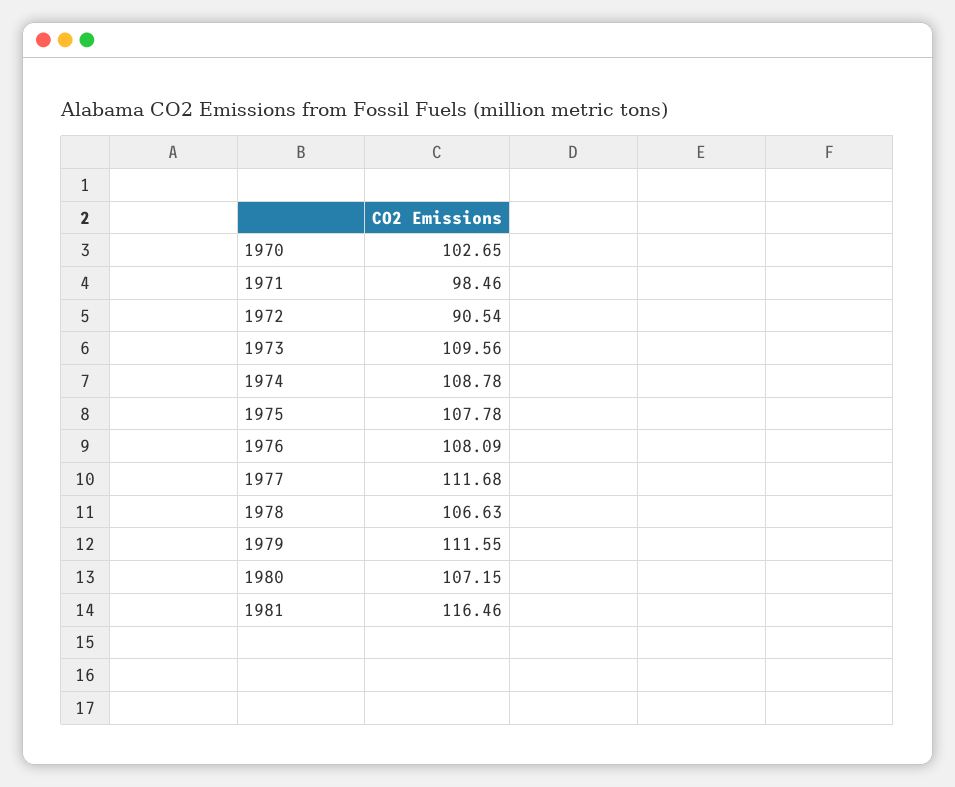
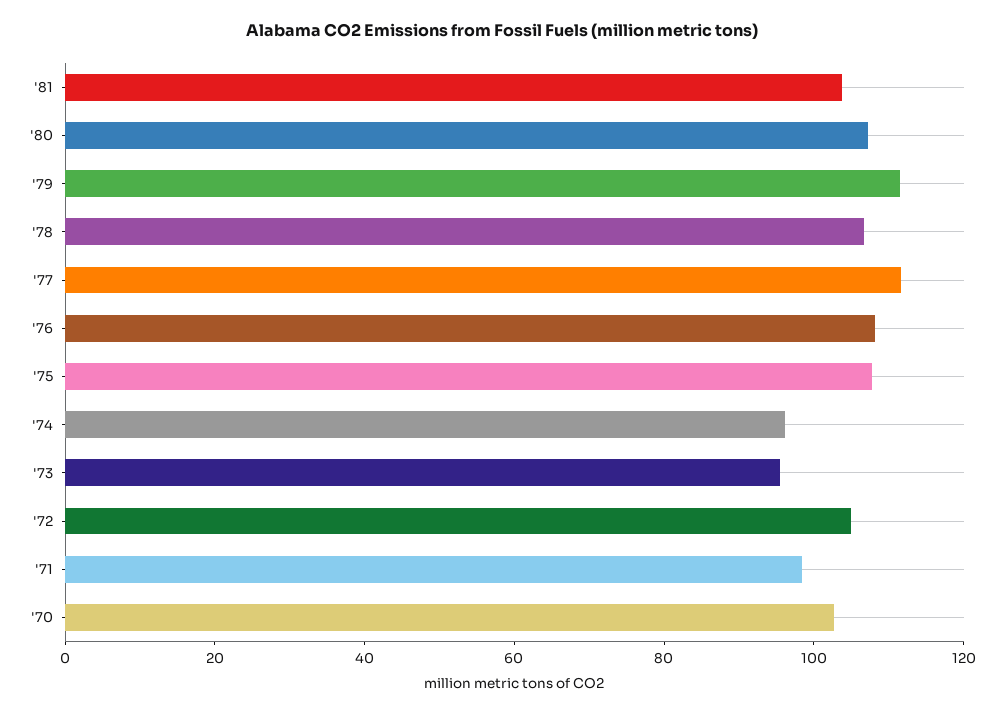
  {
    "1970": 102.65,
    "1971": 98.46,
-   "1972": 90.54,
+   "1972": 105,
-   "1973": 109.56,
+   "1973": 95,
-   "1974": 108.78,
+   "1974": 95,
    "1975": 107.78,
    "1976": 108.09,
    "1977": 111.68,
    "1978": 106.63,
    "1979": 111.55,
    "1980": 107.15,
-   "1981": 116.46
+   "1981": 105
  }

